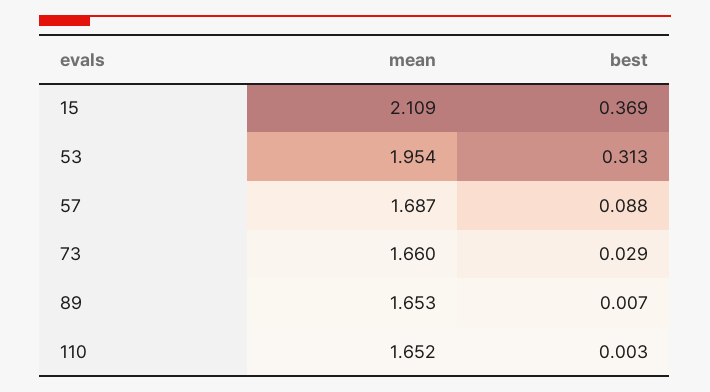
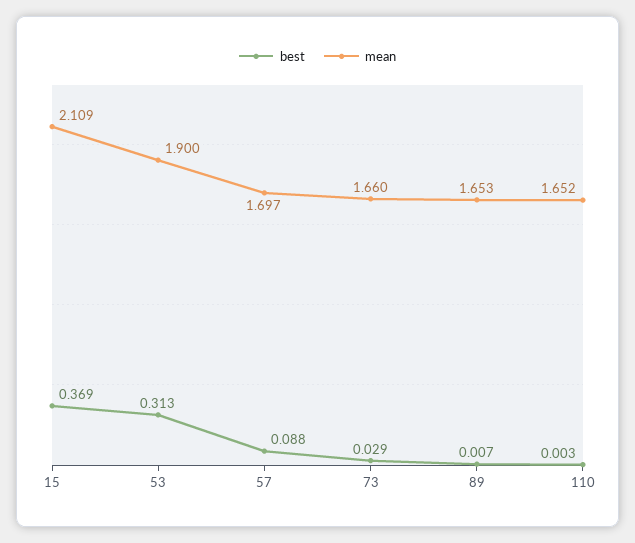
  {
    "mean": {
      "15": 2.109,
-     "53": 1.954,
+     "53": 1.9,
-     "57": 1.687,
+     "57": 1.697,
      "73": 1.66,
      "89": 1.653,
      "110": 1.652
    },
    "best": {
      "15": 0.369,
      "53": 0.313,
      "57": 0.088,
      "73": 0.029,
      "89": 0.007,
      "110": 0.003
    }
  }

